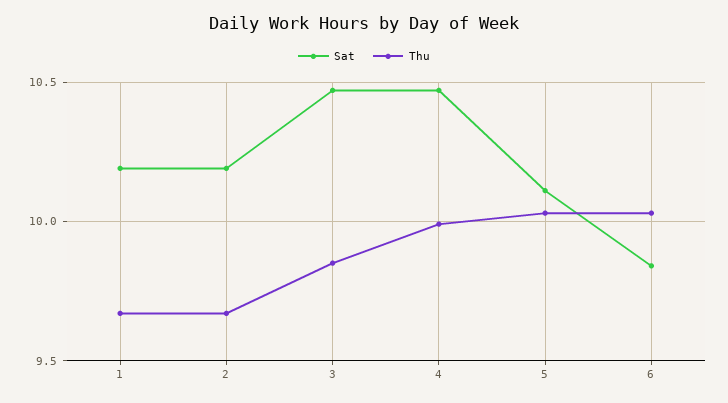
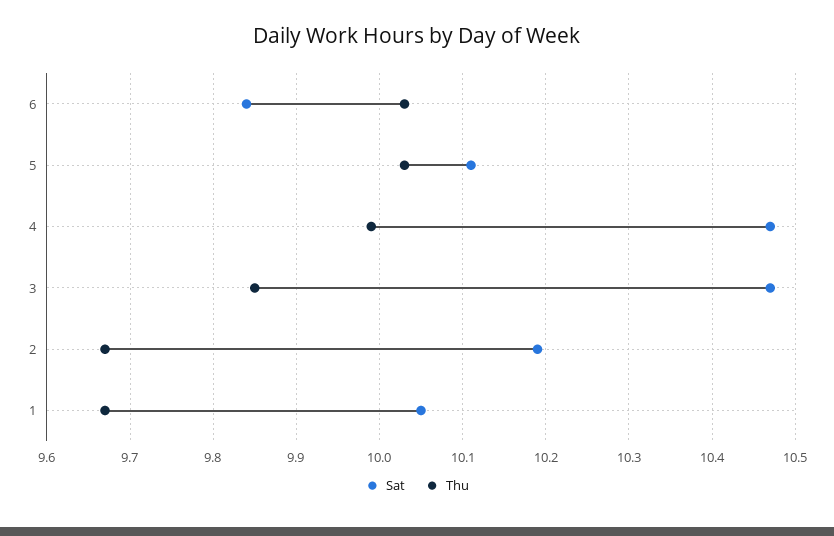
  {
    "Sat": {
-     "1": 10.2,
+     "1": 10.05,
      "2": 10.19,
      "3": 10.47,
      "4": 10.47,
      "5": 10.11,
      "6": 9.84
    },
    "Thu": {
      "1": 9.67,
      "2": 9.67,
      "3": 9.85,
      "4": 9.99,
      "5": 10.03,
      "6": 10.03
    }
  }

